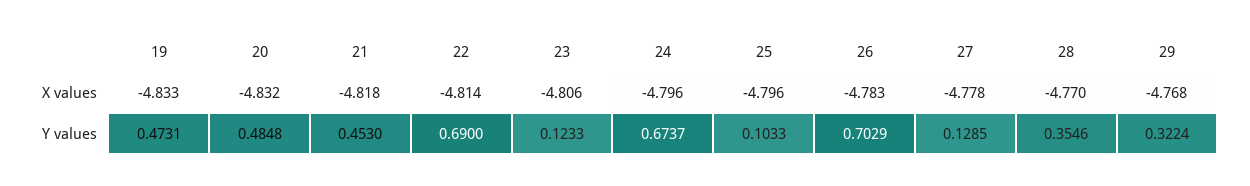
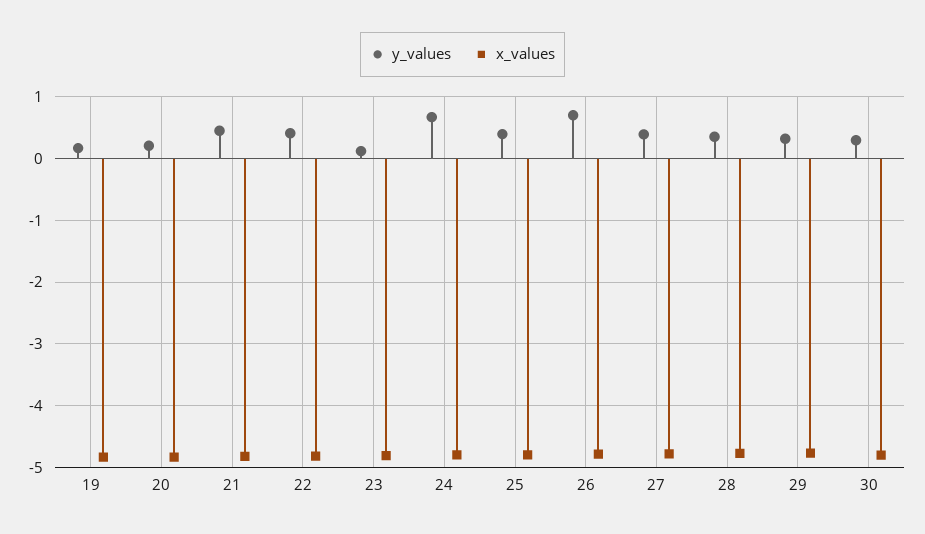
  {
    "X values": {
      "19": -4.833,
      "20": -4.832,
      "21": -4.818,
      "22": -4.814,
      "23": -4.806,
      "24": -4.796,
      "25": -4.796,
      "26": -4.783,
      "27": -4.778,
      "28": -4.77,
-     "29": -4.768
+     "29": -4.768,
+     "30": -4.8
    },
    "Y values": {
-     "19": 0.4731,
+     "19": 0.2,
-     "20": 0.4848,
+     "20": 0.2,
      "21": 0.453,
-     "22": 0.69,
+     "22": 0.4,
      "23": 0.1233,
      "24": 0.6737,
-     "25": 0.1033,
+     "25": 0.4,
      "26": 0.7029,
-     "27": 0.1285,
+     "27": 0.4,
      "28": 0.3546,
-     "29": 0.3224
+     "29": 0.3224,
+     "30": 0.3
    }
  }

